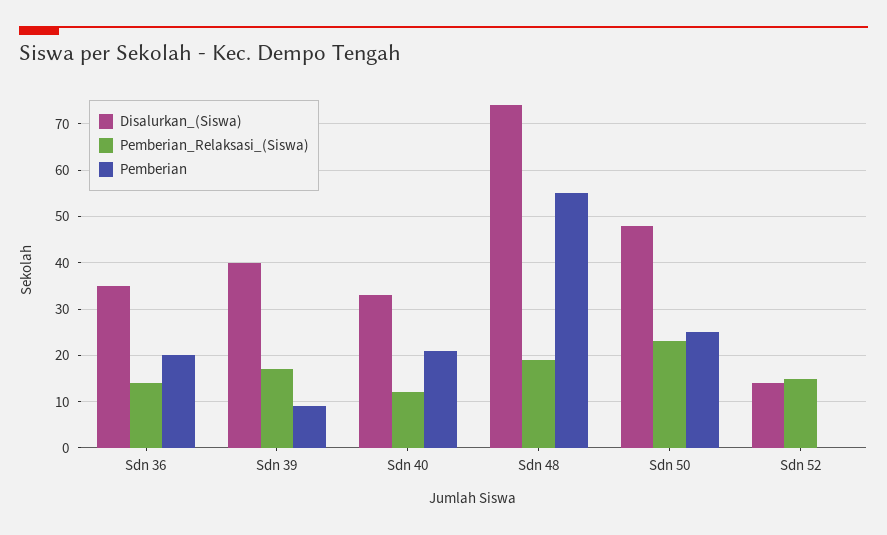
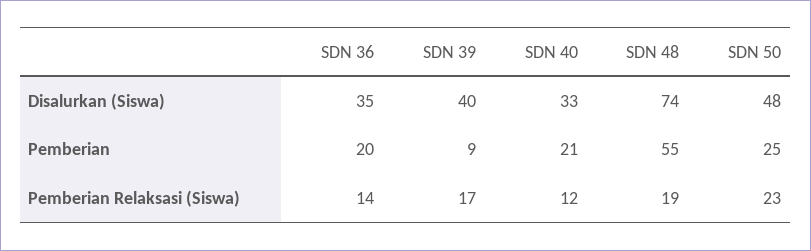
  {
    "Disalurkan_(Siswa)": {
      "Sdn 36": 35,
      "Sdn 39": 40,
      "Sdn 40": 33,
      "Sdn 48": 74,
-     "Sdn 50": 48,
+     "Sdn 50": 48
-     "Sdn 52": 15
    },
    "Pemberian_Relaksasi_(Siswa)": {
      "Sdn 36": 14,
      "Sdn 39": 17,
      "Sdn 40": 12,
      "Sdn 48": 19,
-     "Sdn 50": 23,
+     "Sdn 50": 23
-     "Sdn 52": 15
    },
    "Pemberian": {
      "Sdn 36": 20,
      "Sdn 39": 9,
      "Sdn 40": 21,
      "Sdn 48": 55,
-     "Sdn 50": 25,
+     "Sdn 50": 25
-     "Sdn 52": 0
    }
  }

